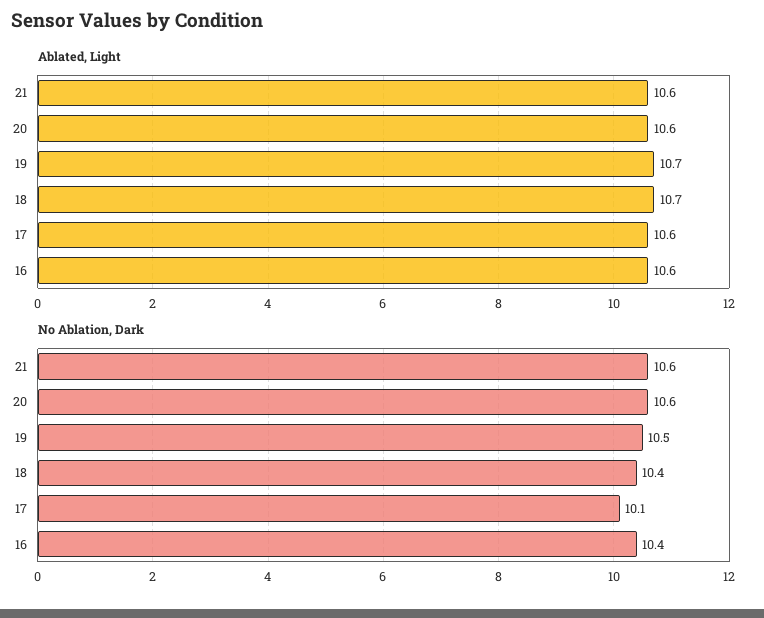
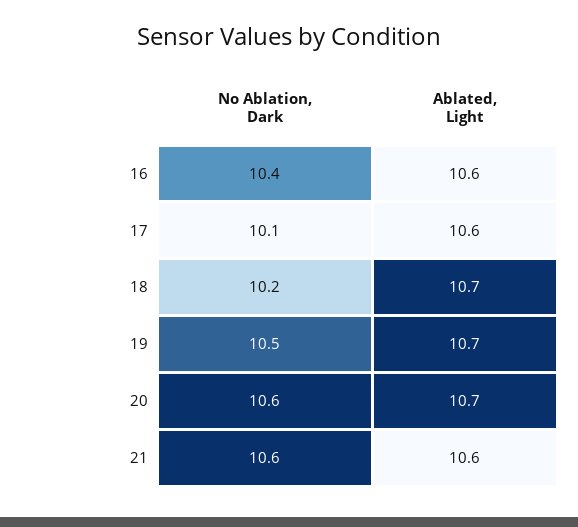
  {
    "Ablated, Light": {
      "21": 10.6,
-     "20": 10.6,
+     "20": 10.7,
      "19": 10.7,
      "18": 10.7,
      "17": 10.6,
      "16": 10.6
    },
    "No Ablation, Dark": {
      "21": 10.6,
      "20": 10.6,
      "19": 10.5,
-     "18": 10.4,
+     "18": 10.2,
      "17": 10.1,
      "16": 10.4
    }
  }

